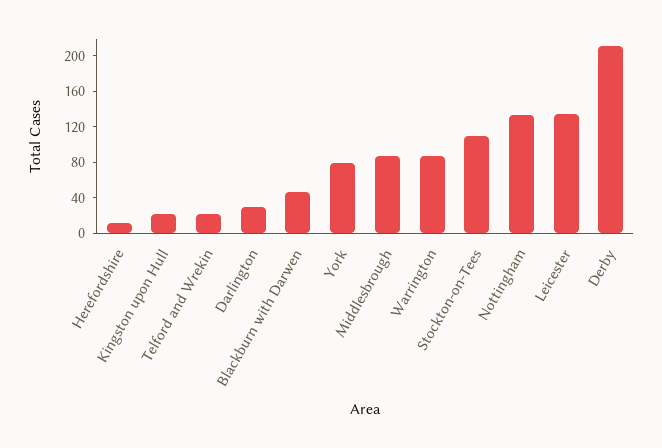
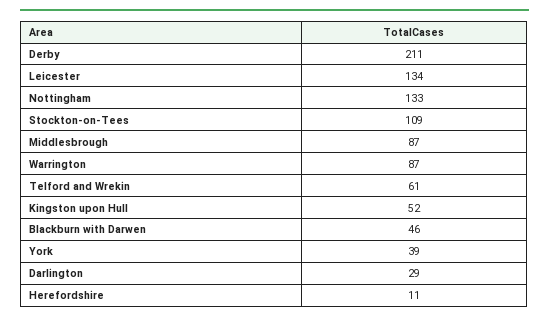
  {
    "Herefordshire": 11,
-   "Kingston upon Hull": 20,
+   "Kingston upon Hull": 52,
-   "Telford and Wrekin": 20,
+   "Telford and Wrekin": 61,
    "Darlington": 29,
    "Blackburn with Darwen": 46,
-   "York": 80,
+   "York": 39,
    "Middlesbrough": 87,
    "Warrington": 87,
    "Stockton-on-Tees": 109,
    "Nottingham": 133,
    "Leicester": 134,
    "Derby": 211
  }

